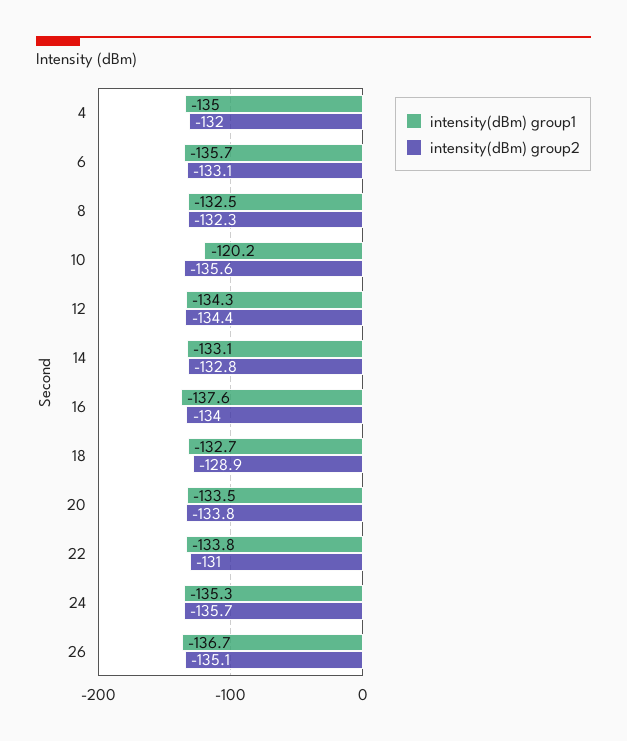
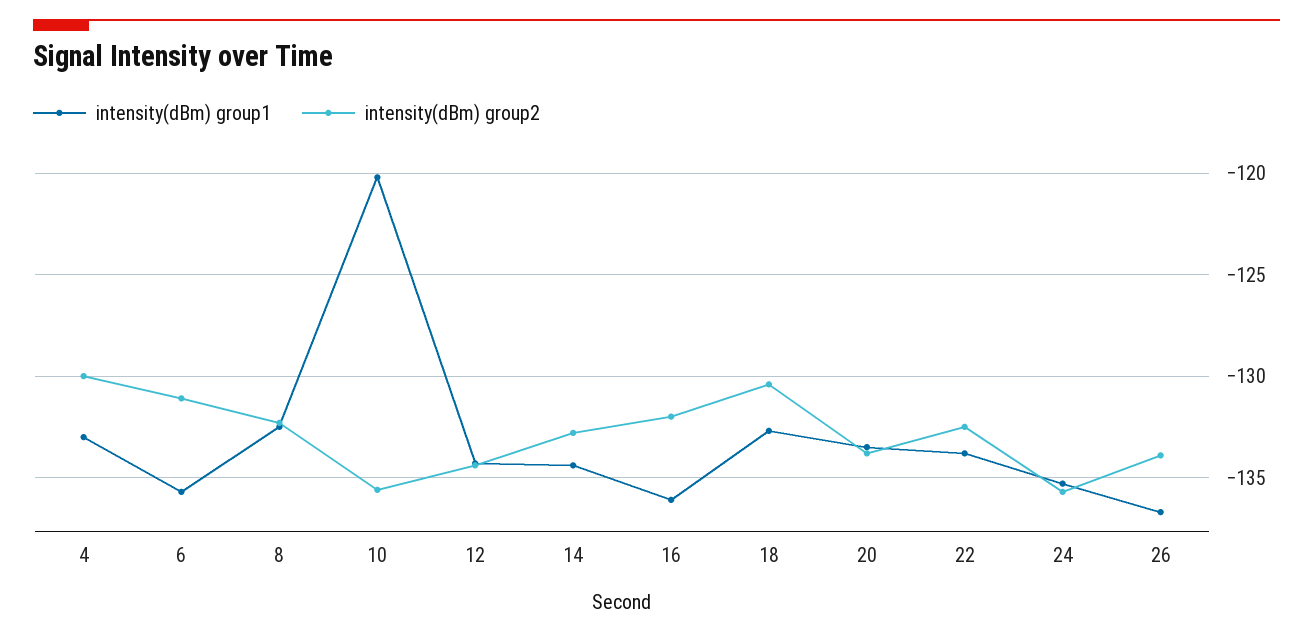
  {
    "intensity(dBm) group1": {
-     "4": -135,
+     "4": -133,
      "6": -135.7,
      "8": -132.5,
      "10": -120.2,
      "12": -134.3,
-     "14": -133.1,
+     "14": -134.5,
-     "16": -137.6,
+     "16": -136,
      "18": -132.7,
      "20": -133.5,
      "22": -133.8,
      "24": -135.3,
      "26": -136.7
    },
    "intensity(dBm) group2": {
-     "4": -132,
+     "4": -130,
-     "6": -133.1,
+     "6": -131,
      "8": -132.3,
      "10": -135.6,
      "12": -134.4,
      "14": -132.8,
-     "16": -134,
+     "16": -132,
-     "18": -128.9,
+     "18": -130.5,
      "20": -133.8,
-     "22": -131,
+     "22": -132.5,
      "24": -135.7,
-     "26": -135.1
+     "26": -134
    }
  }

